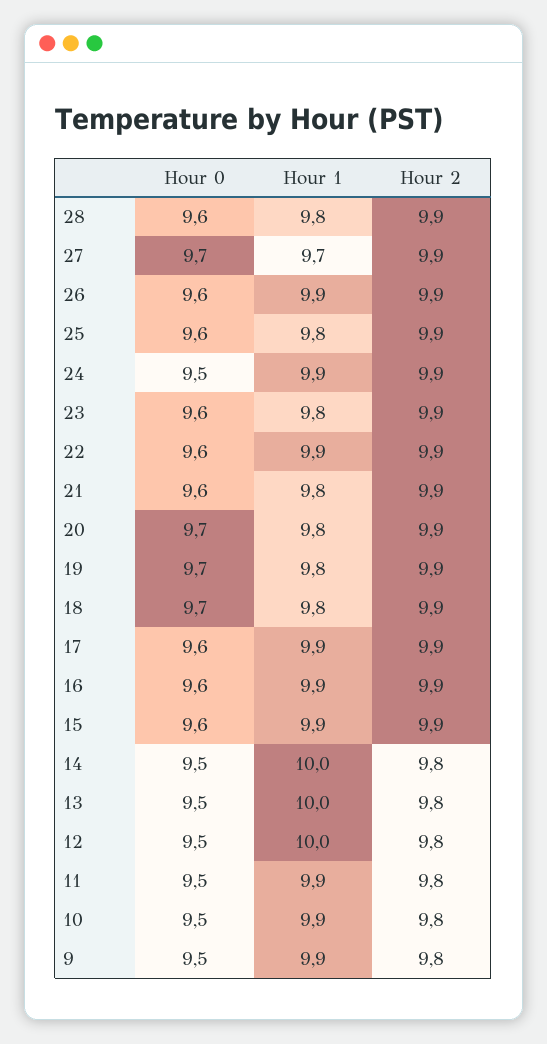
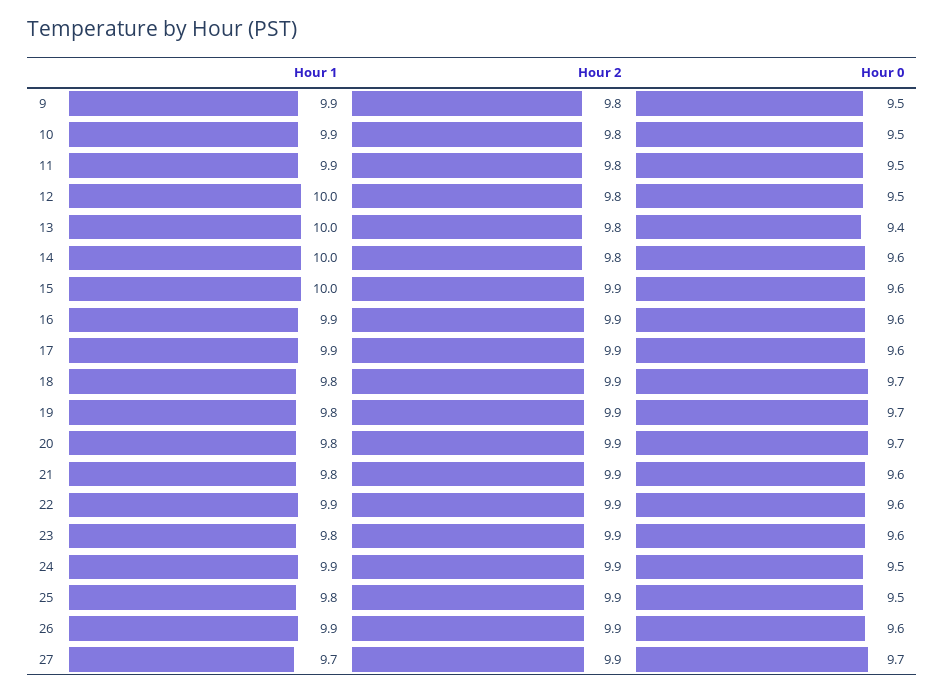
  {
    "Hour 0": {
-     "28": 9.6,
      "27": 9.7,
      "26": 9.6,
-     "25": 9.6,
+     "25": 9.5,
      "24": 9.5,
      "23": 9.6,
      "22": 9.6,
      "21": 9.6,
      "20": 9.7,
      "19": 9.7,
      "18": 9.7,
      "17": 9.6,
      "16": 9.6,
      "15": 9.6,
-     "14": 9.5,
+     "14": 9.6,
-     "13": 9.5,
+     "13": 9.4,
      "12": 9.5,
      "11": 9.5,
      "10": 9.5,
      "9": 9.5
    },
    "Hour 1": {
-     "28": 9.8,
      "27": 9.7,
      "26": 9.9,
      "25": 9.8,
      "24": 9.9,
      "23": 9.8,
      "22": 9.9,
      "21": 9.8,
      "20": 9.8,
      "19": 9.8,
      "18": 9.8,
      "17": 9.9,
      "16": 9.9,
-     "15": 9.9,
+     "15": 10,
      "14": 10,
      "13": 10,
      "12": 10,
      "11": 9.9,
      "10": 9.9,
      "9": 9.9
    },
    "Hour 2": {
-     "28": 9.9,
      "27": 9.9,
      "26": 9.9,
      "25": 9.9,
      "24": 9.9,
      "23": 9.9,
      "22": 9.9,
      "21": 9.9,
      "20": 9.9,
      "19": 9.9,
      "18": 9.9,
      "17": 9.9,
      "16": 9.9,
      "15": 9.9,
      "14": 9.8,
      "13": 9.8,
      "12": 9.8,
      "11": 9.8,
      "10": 9.8,
      "9": 9.8
    }
  }

